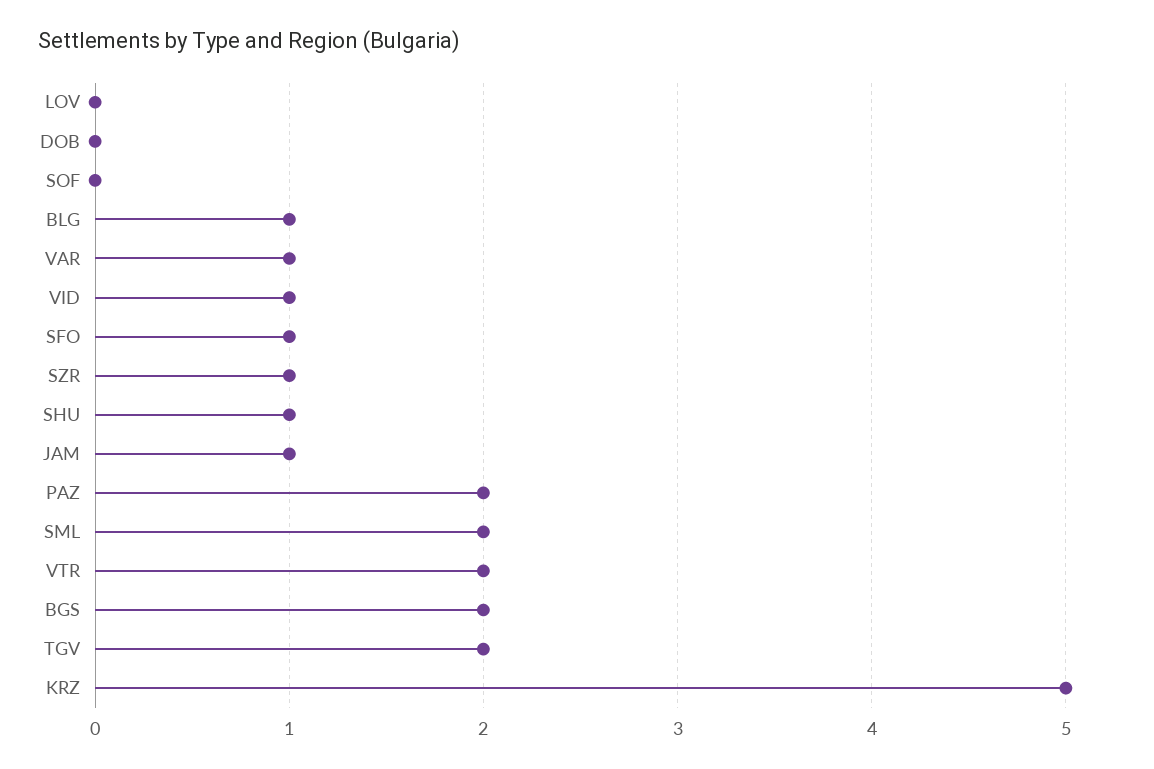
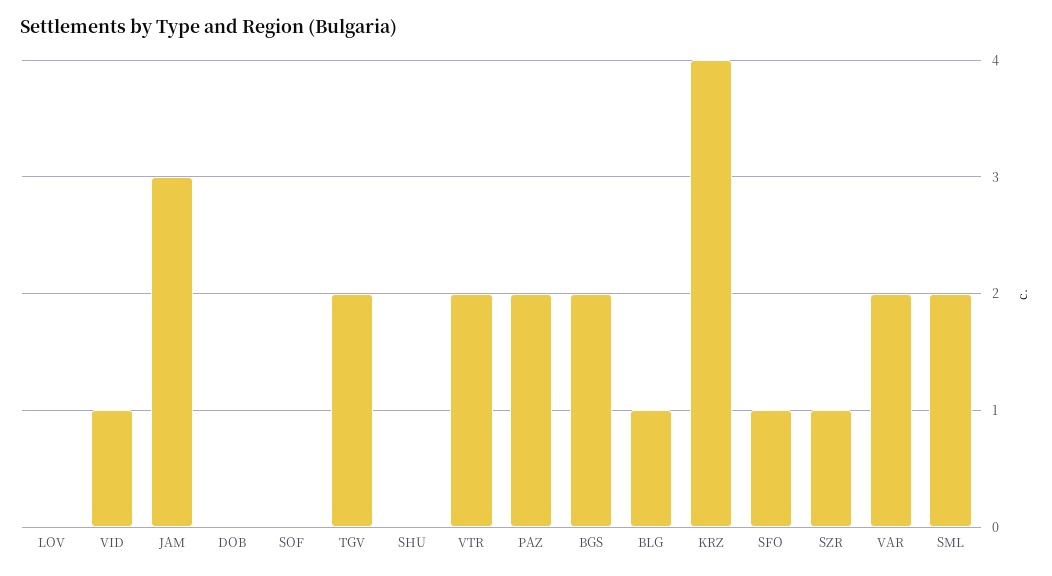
  {
    "LOV": 0,
    "DOB": 0,
    "SOF": 0,
    "BLG": 1,
-   "VAR": 1,
+   "VAR": 2,
    "VID": 1,
    "SFO": 1,
    "SZR": 1,
-   "SHU": 1,
+   "SHU": 0,
-   "JAM": 1,
+   "JAM": 3,
    "PAZ": 2,
    "SML": 2,
    "VTR": 2,
    "BGS": 2,
    "TGV": 2,
-   "KRZ": 5
+   "KRZ": 4
  }

